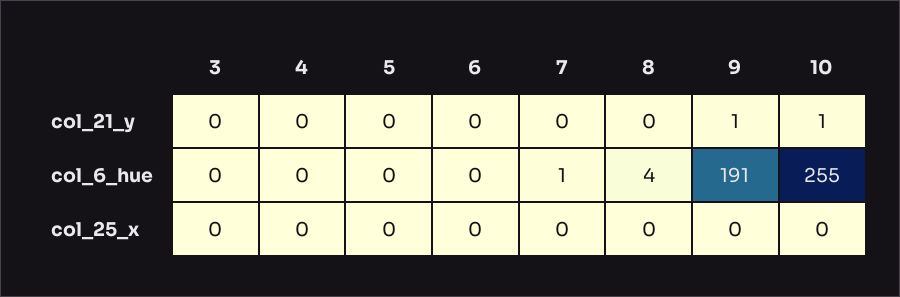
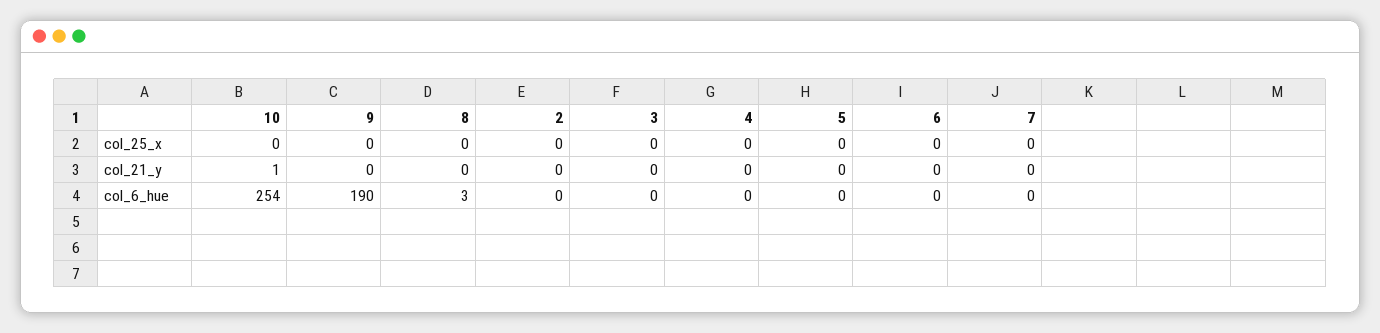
  {
    "3": {
      "col_21_y": 0,
      "col_6_hue": 0,
      "col_25_x": 0
    },
    "4": {
      "col_21_y": 0,
      "col_6_hue": 0,
      "col_25_x": 0
    },
    "5": {
      "col_21_y": 0,
      "col_6_hue": 0,
      "col_25_x": 0
    },
    "6": {
      "col_21_y": 0,
      "col_6_hue": 0,
      "col_25_x": 0
    },
    "7": {
      "col_21_y": 0,
-     "col_6_hue": 1,
+     "col_6_hue": 0,
      "col_25_x": 0
    },
    "8": {
      "col_21_y": 0,
-     "col_6_hue": 4,
+     "col_6_hue": 3,
      "col_25_x": 0
    },
    "9": {
-     "col_21_y": 1,
+     "col_21_y": 0,
-     "col_6_hue": 191,
+     "col_6_hue": 190,
      "col_25_x": 0
    },
    "10": {
      "col_21_y": 1,
-     "col_6_hue": 255,
+     "col_6_hue": 254,
      "col_25_x": 0
-   }
+   },
+   "2": {
+     "col_25_x": 0,
+     "col_21_y": 0,
+     "col_6_hue": 0
+   }
  }

